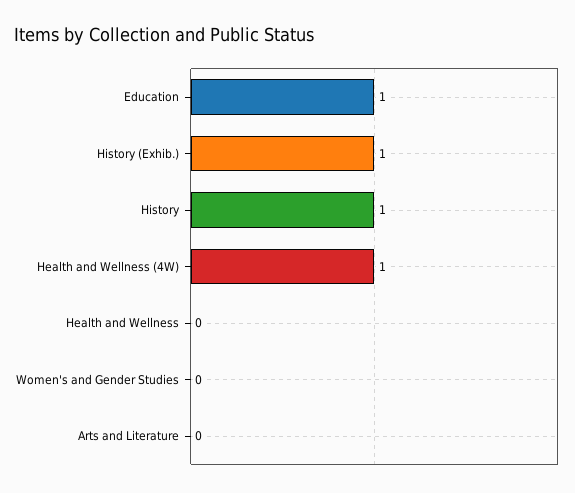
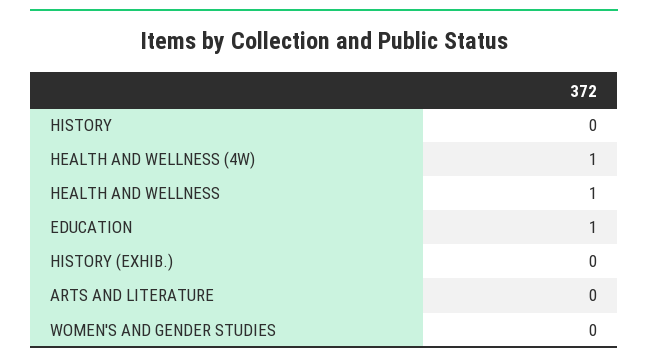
  {
    "Education": 1,
-   "History (Exhib.)": 1,
+   "History (Exhib.)": 0,
-   "History": 1,
+   "History": 0,
    "Health and Wellness (4W)": 1,
-   "Health and Wellness": 0,
+   "Health and Wellness": 1,
    "Women's and Gender Studies": 0,
    "Arts and Literature": 0
  }

